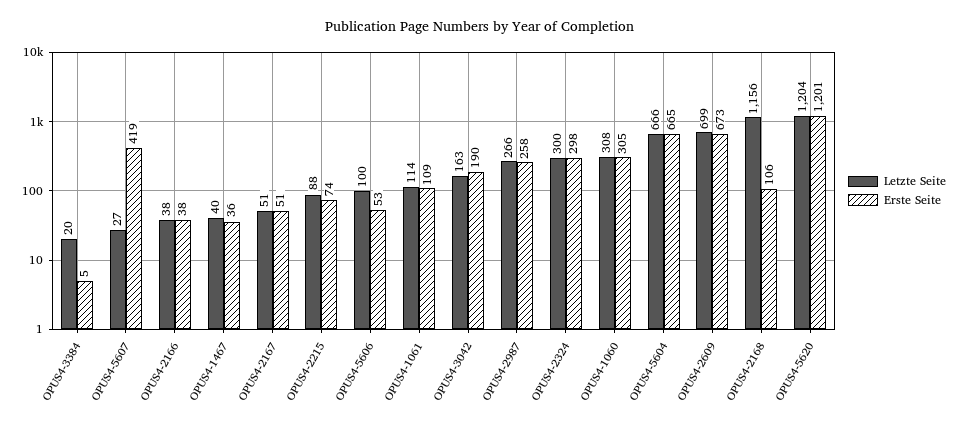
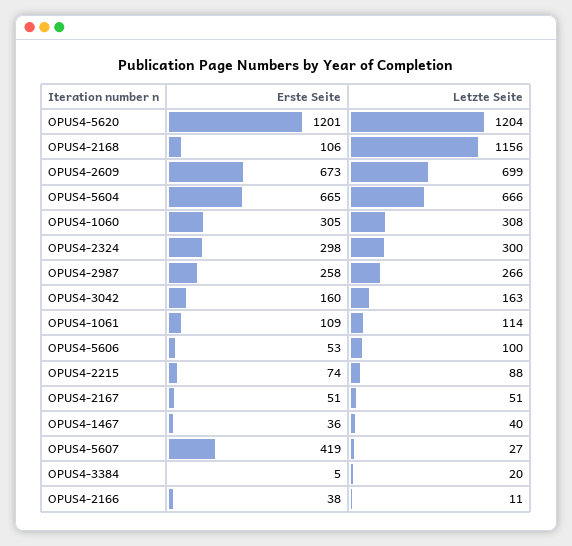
  {
    "Letzte Seite": {
      "OPUS4-3384": 20,
      "OPUS4-5607": 27,
-     "OPUS4-2166": 38,
+     "OPUS4-2166": 11,
      "OPUS4-1467": 40,
      "OPUS4-2167": 51,
      "OPUS4-2215": 88,
      "OPUS4-5606": 100,
      "OPUS4-1061": 114,
      "OPUS4-3042": 163,
      "OPUS4-2987": 266,
      "OPUS4-2324": 300,
      "OPUS4-1060": 308,
      "OPUS4-5604": 666,
      "OPUS4-2609": 699,
      "OPUS4-2168": 1156,
      "OPUS4-5620": 1204
    },
    "Erste Seite": {
      "OPUS4-3384": 5,
      "OPUS4-5607": 419,
      "OPUS4-2166": 38,
      "OPUS4-1467": 36,
      "OPUS4-2167": 51,
      "OPUS4-2215": 74,
      "OPUS4-5606": 53,
      "OPUS4-1061": 109,
-     "OPUS4-3042": 190,
+     "OPUS4-3042": 160,
      "OPUS4-2987": 258,
      "OPUS4-2324": 298,
      "OPUS4-1060": 305,
      "OPUS4-5604": 665,
      "OPUS4-2609": 673,
      "OPUS4-2168": 106,
      "OPUS4-5620": 1201
    }
  }

